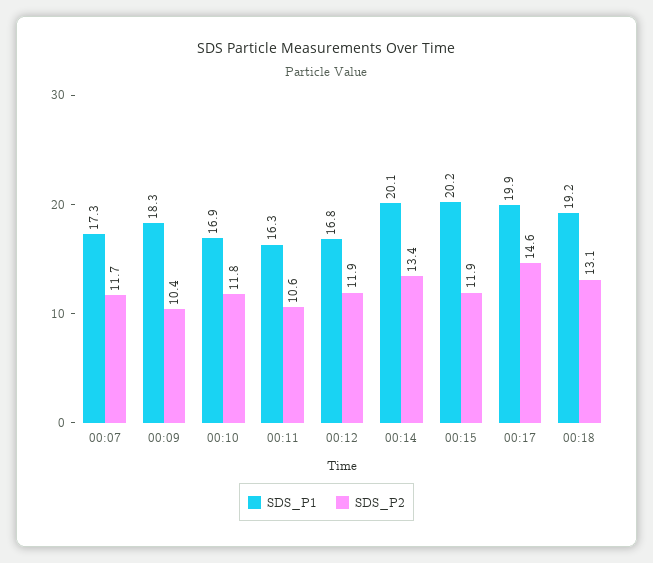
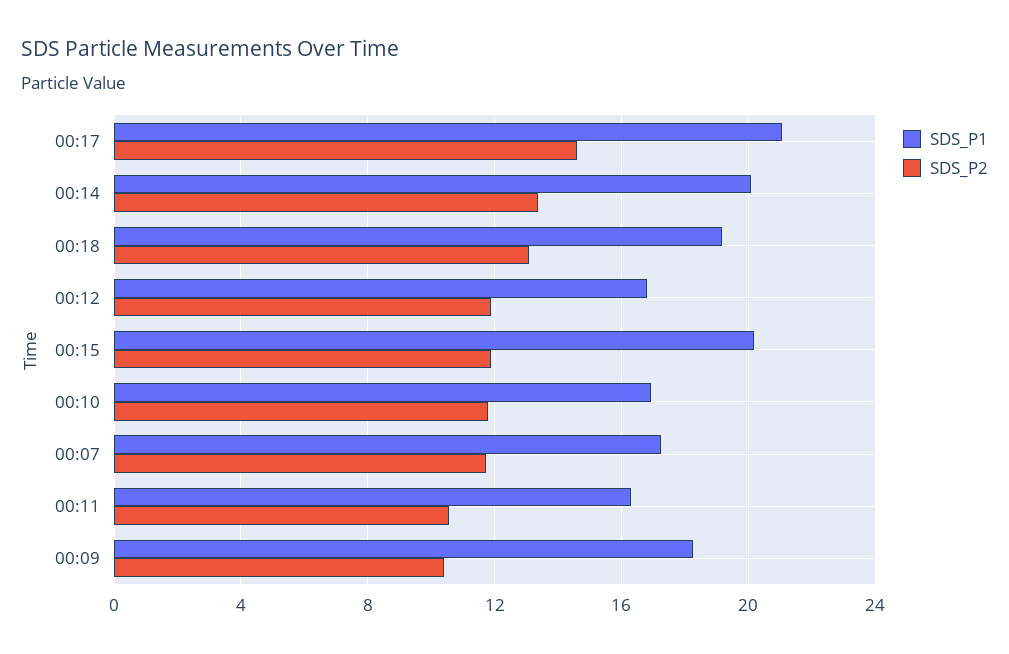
  {
    "SDS_P1": {
      "00:07": 17.3,
      "00:09": 18.3,
      "00:10": 16.9,
      "00:11": 16.3,
      "00:12": 16.8,
      "00:14": 20.1,
      "00:15": 20.2,
-     "00:17": 19.9,
+     "00:17": 21,
      "00:18": 19.2
    },
    "SDS_P2": {
      "00:07": 11.7,
      "00:09": 10.4,
      "00:10": 11.8,
      "00:11": 10.6,
      "00:12": 11.9,
      "00:14": 13.4,
      "00:15": 11.9,
      "00:17": 14.6,
      "00:18": 13.1
    }
  }

